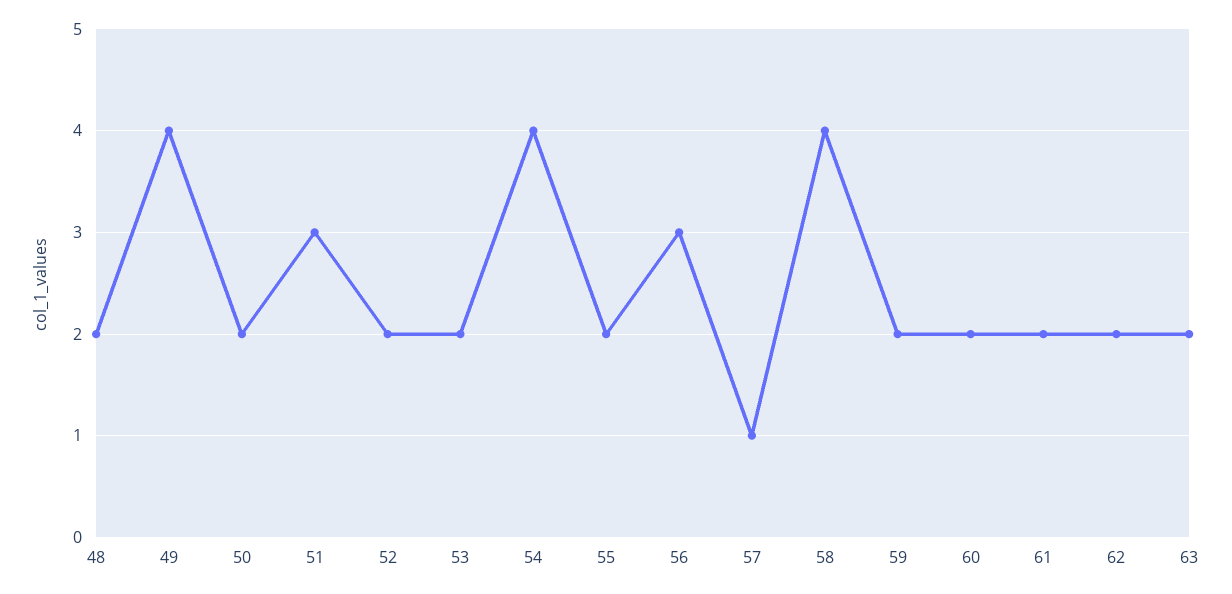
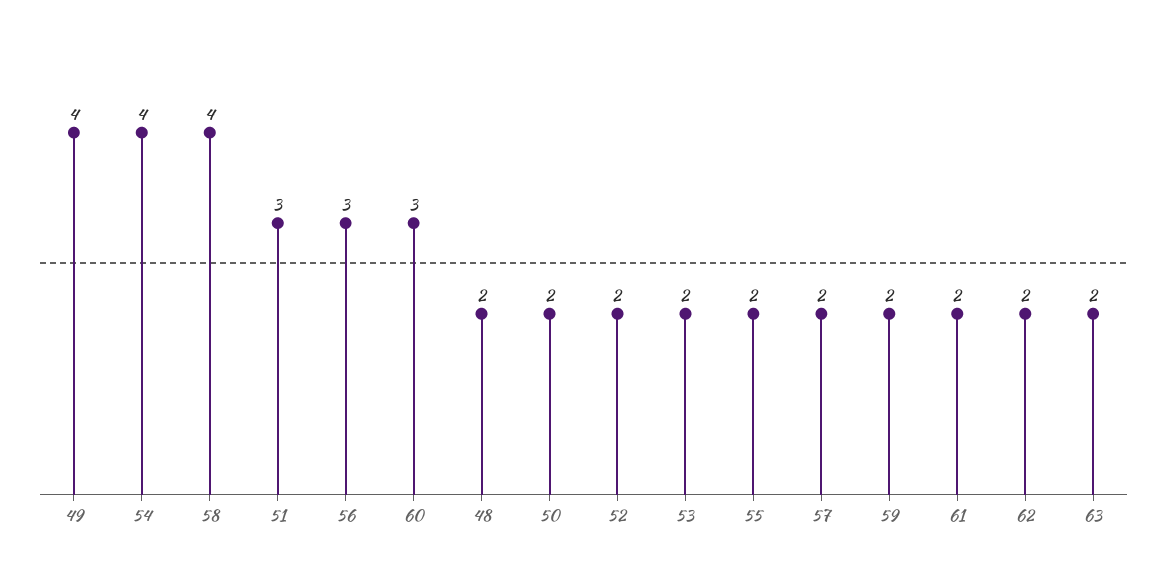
  {
    "48": 2,
    "49": 4,
    "50": 2,
    "51": 3,
    "52": 2,
    "53": 2,
    "54": 4,
    "55": 2,
    "56": 3,
-   "57": 1,
+   "57": 2,
    "58": 4,
    "59": 2,
-   "60": 2,
+   "60": 3,
    "61": 2,
    "62": 2,
    "63": 2
  }

